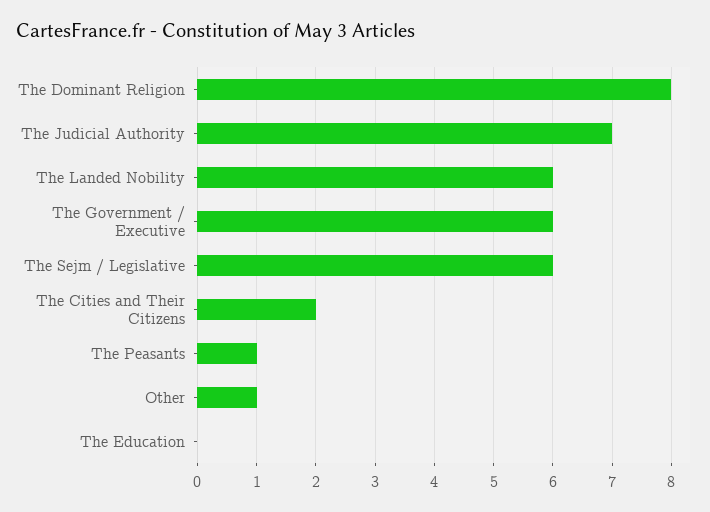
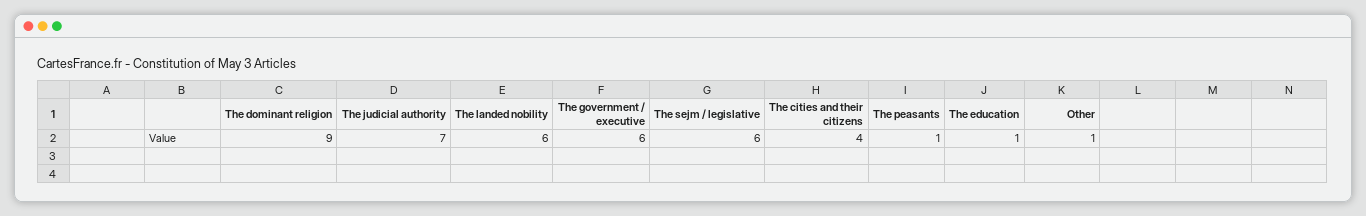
  {
-   "The Dominant Religion": 8,
+   "The Dominant Religion": 9,
    "The Judicial Authority": 7,
    "The Landed Nobility": 6,
    "The Government / Executive": 6,
    "The Sejm / Legislative": 6,
-   "The Cities and Their Citizens": 2,
+   "The Cities and Their Citizens": 4,
    "The Peasants": 1,
    "Other": 1,
-   "The Education": 0
+   "The Education": 1
  }

